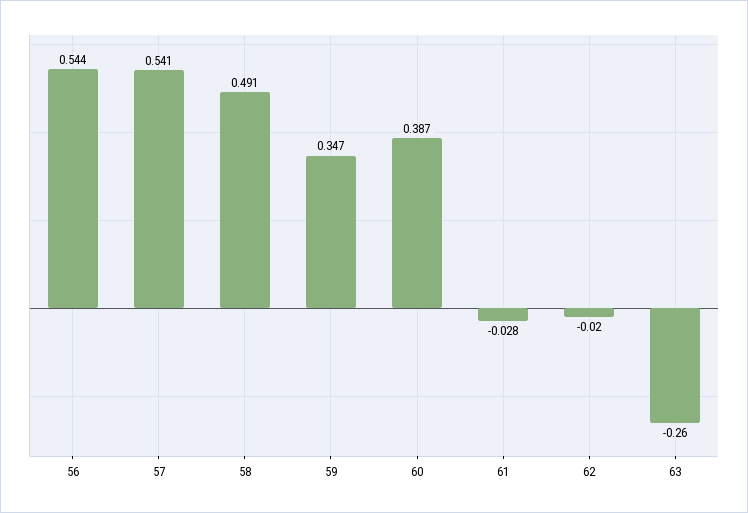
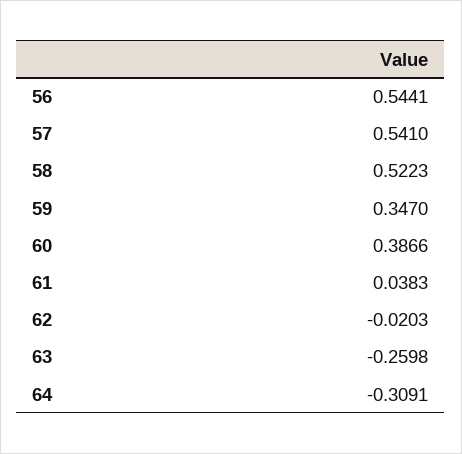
  {
    "56": 0.5441,
    "57": 0.541,
-   "58": 0.491,
+   "58": 0.5223,
    "59": 0.347,
    "60": 0.3866,
-   "61": -0.028,
+   "61": 0.0383,
    "62": -0.0203,
-   "63": -0.2598
+   "63": -0.2598,
+   "64": -0.3091
  }

